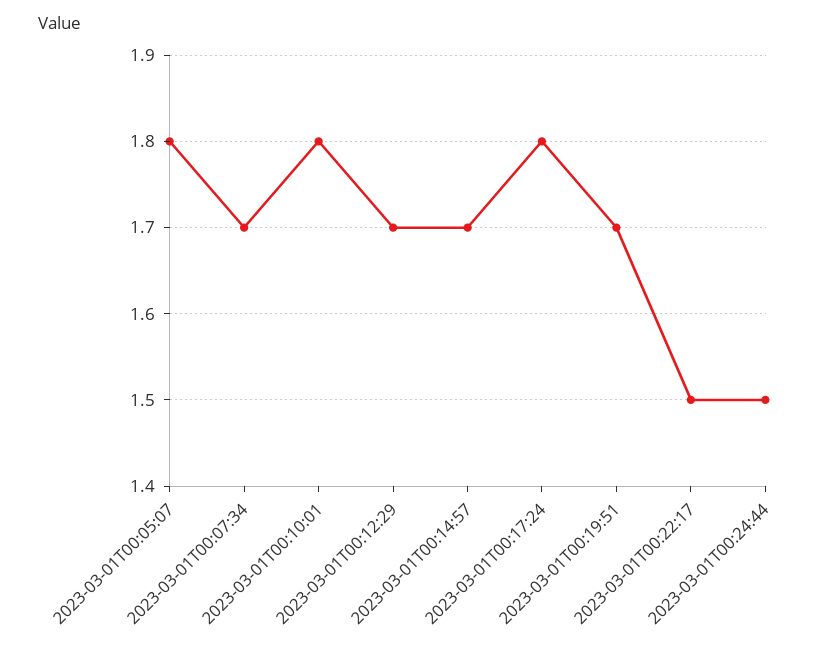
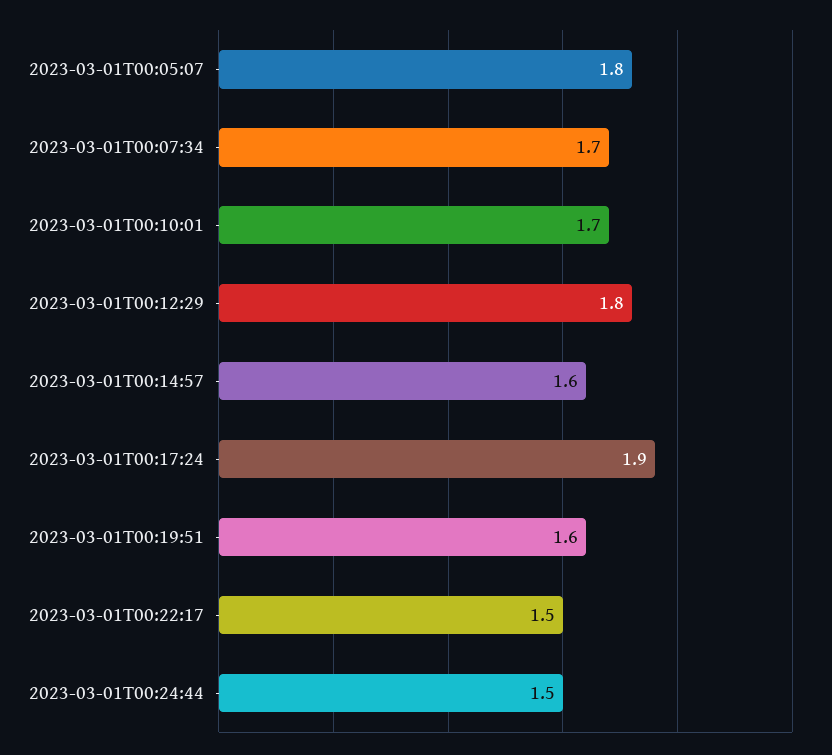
  {
    "2023-03-01T00:05:07": 1.8,
    "2023-03-01T00:07:34": 1.7,
-   "2023-03-01T00:10:01": 1.8,
+   "2023-03-01T00:10:01": 1.7,
-   "2023-03-01T00:12:29": 1.7,
+   "2023-03-01T00:12:29": 1.8,
-   "2023-03-01T00:14:57": 1.7,
+   "2023-03-01T00:14:57": 1.6,
-   "2023-03-01T00:17:24": 1.8,
+   "2023-03-01T00:17:24": 1.9,
-   "2023-03-01T00:19:51": 1.7,
+   "2023-03-01T00:19:51": 1.6,
    "2023-03-01T00:22:17": 1.5,
    "2023-03-01T00:24:44": 1.5
  }

